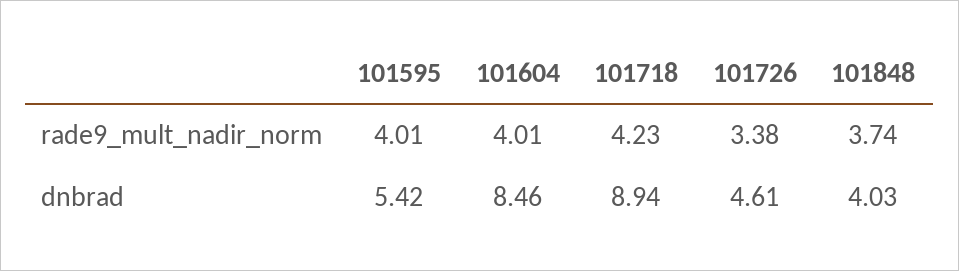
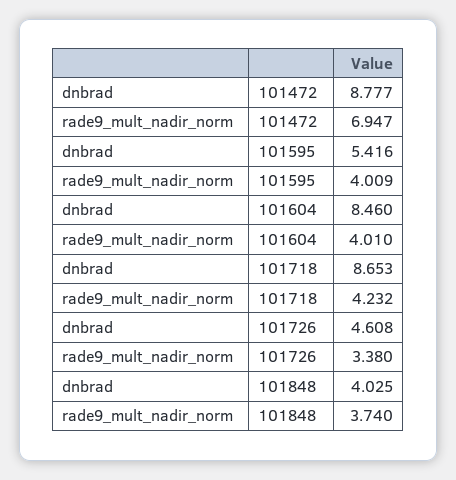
  {
    "101595": {
      "rade9_mult_nadir_norm": 4.009,
      "dnbrad": 5.416
    },
    "101604": {
      "rade9_mult_nadir_norm": 4.01,
      "dnbrad": 8.46
    },
    "101718": {
      "rade9_mult_nadir_norm": 4.232,
-     "dnbrad": 8.94
+     "dnbrad": 8.653
    },
    "101726": {
      "rade9_mult_nadir_norm": 3.38,
      "dnbrad": 4.608
    },
    "101848": {
      "rade9_mult_nadir_norm": 3.74,
      "dnbrad": 4.025
-   }
+   },
+   "101472": {
+     "dnbrad": 8.777,
+     "rade9_mult_nadir_norm": 6.947
+   }
  }

